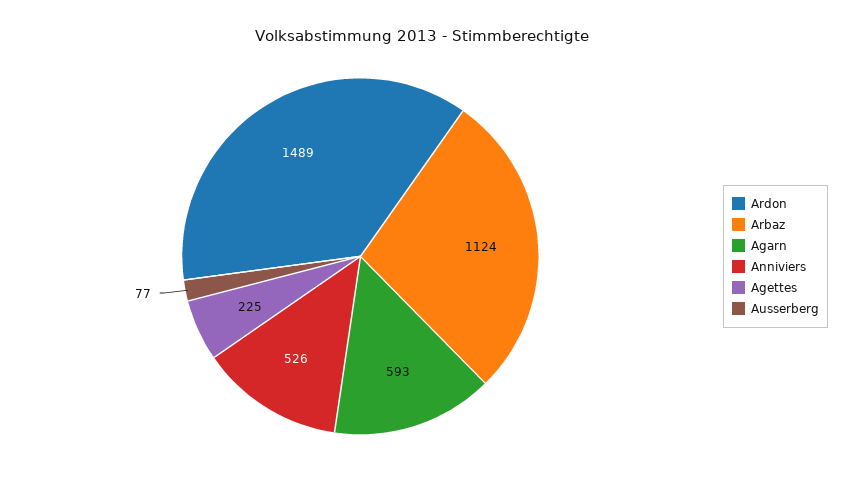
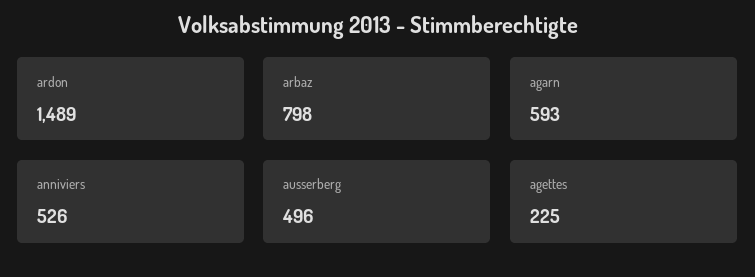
  {
    "Ardon": 1489,
-   "Arbaz": 1124,
+   "Arbaz": 798,
    "Agarn": 593,
    "Anniviers": 526,
    "Agettes": 225,
-   "Ausserberg": 77
+   "Ausserberg": 496
  }

